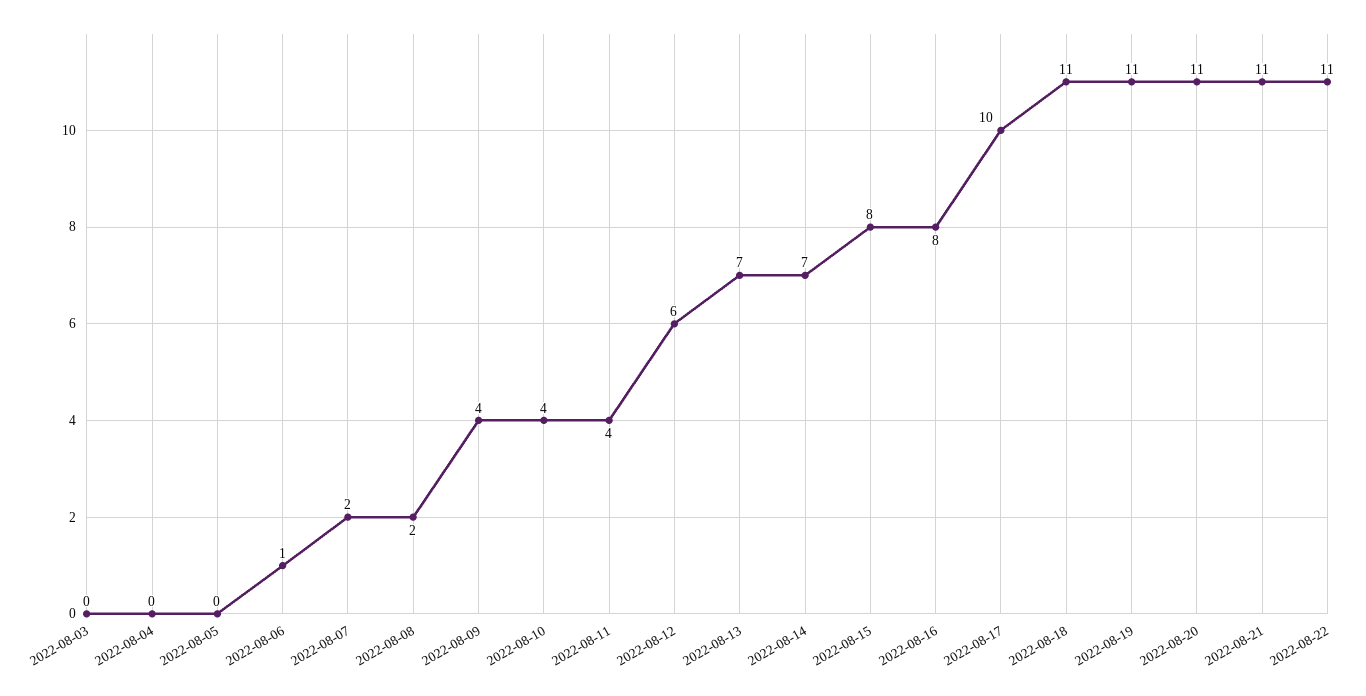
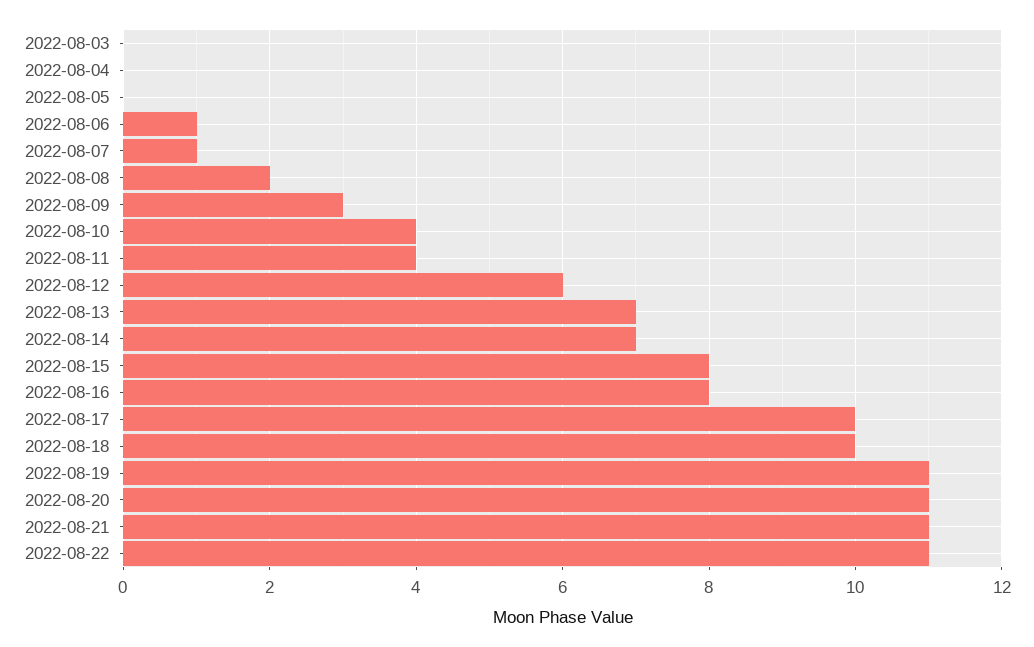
  {
    "2022-08-03": 0,
    "2022-08-04": 0,
    "2022-08-05": 0,
    "2022-08-06": 1,
-   "2022-08-07": 2,
+   "2022-08-07": 1,
    "2022-08-08": 2,
-   "2022-08-09": 4,
+   "2022-08-09": 3,
    "2022-08-10": 4,
    "2022-08-11": 4,
    "2022-08-12": 6,
    "2022-08-13": 7,
    "2022-08-14": 7,
    "2022-08-15": 8,
    "2022-08-16": 8,
    "2022-08-17": 10,
-   "2022-08-18": 11,
+   "2022-08-18": 10,
    "2022-08-19": 11,
    "2022-08-20": 11,
    "2022-08-21": 11,
    "2022-08-22": 11
  }

